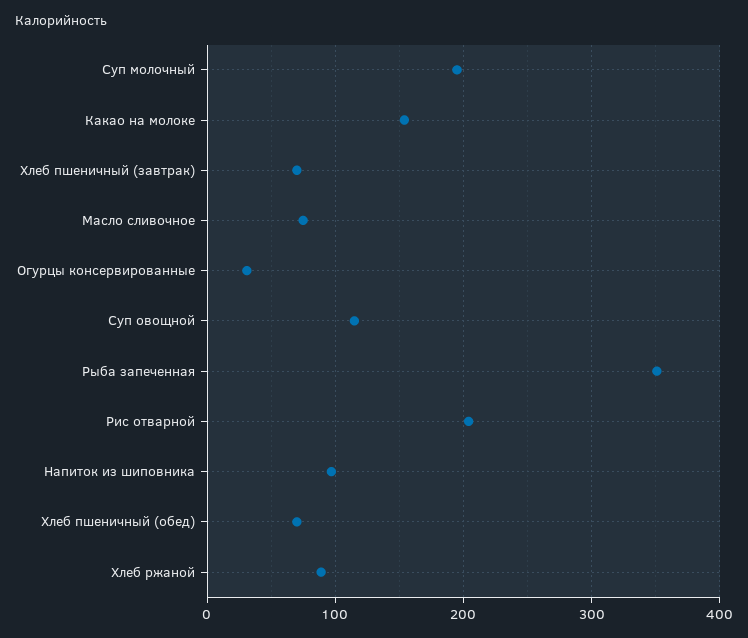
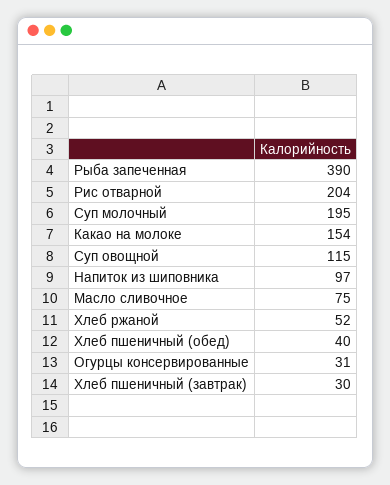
  {
    "Суп молочный": 195,
    "Какао на молоке": 154,
-   "Хлеб пшеничный (завтрак)": 70,
+   "Хлеб пшеничный (завтрак)": 30,
    "Масло сливочное": 75,
    "Огурцы консервированные": 31,
    "Суп овощной": 115,
-   "Рыба запеченная": 350,
+   "Рыба запеченная": 390,
    "Рис отварной": 204,
    "Напиток из шиповника": 97,
-   "Хлеб пшеничный (обед)": 70,
+   "Хлеб пшеничный (обед)": 40,
-   "Хлеб ржаной": 90
+   "Хлеб ржаной": 52
  }

